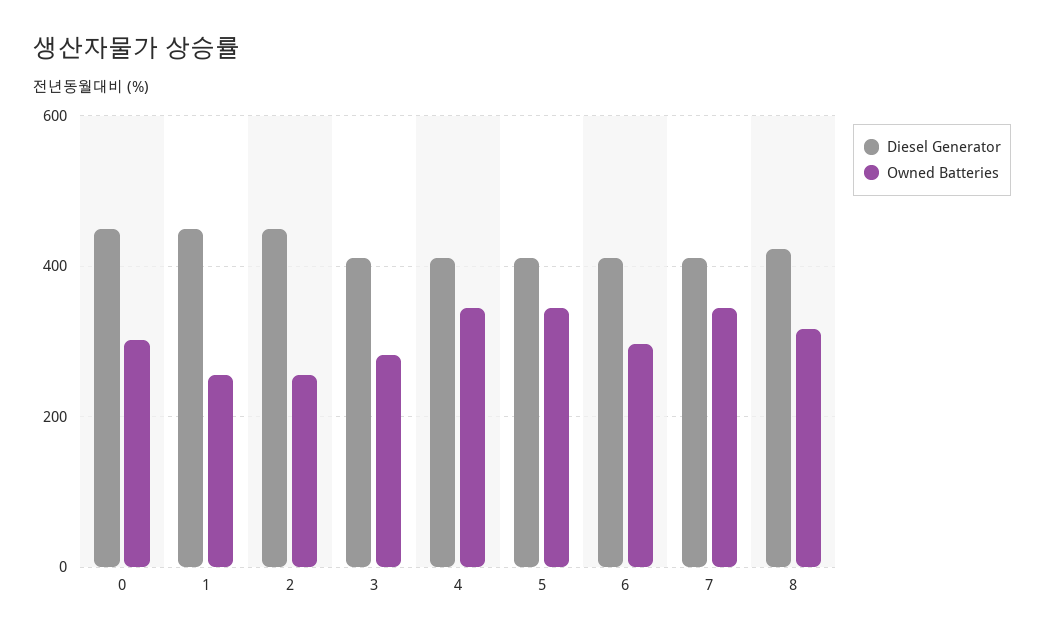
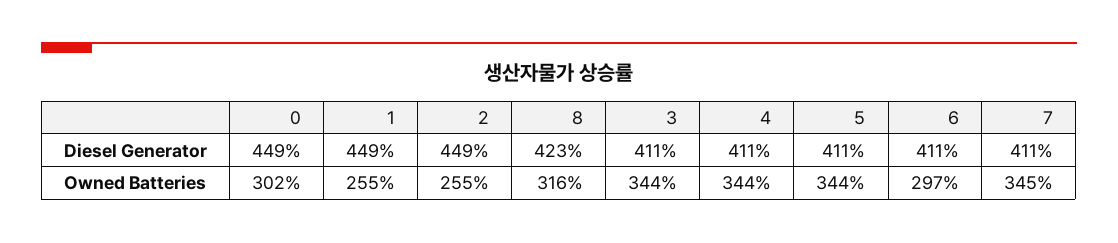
  {
    "Diesel Generator": {
      "0": 449,
      "1": 449,
      "2": 449,
      "3": 411,
      "4": 411,
      "5": 411,
      "6": 411,
      "7": 411,
      "8": 423
    },
    "Owned Batteries": {
      "0": 302,
      "1": 255,
      "2": 255,
-     "3": 280,
+     "3": 344,
      "4": 344,
      "5": 344,
      "6": 297,
      "7": 345,
      "8": 316
    }
  }

